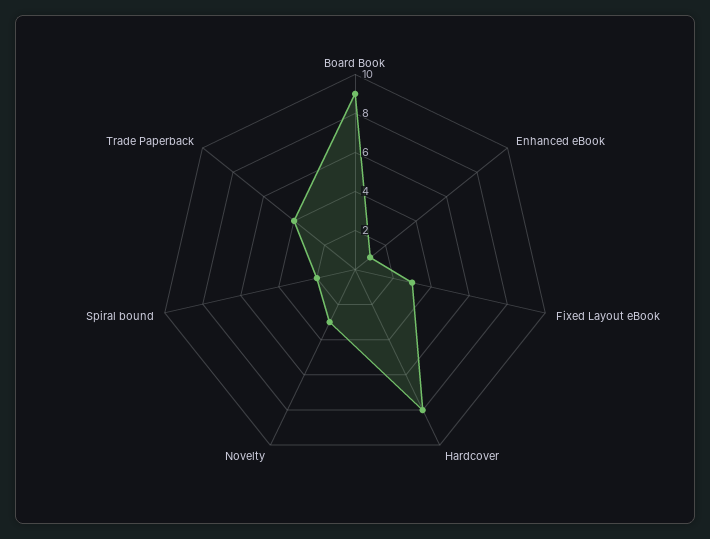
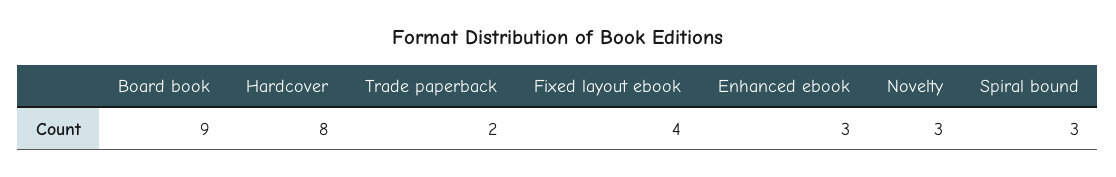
  {
    "Board Book": 9,
-   "Enhanced eBook": 1,
+   "Enhanced eBook": 3,
-   "Fixed Layout eBook": 3,
+   "Fixed Layout eBook": 4,
    "Hardcover": 8,
    "Novelty": 3,
-   "Spiral bound": 2,
+   "Spiral bound": 3,
-   "Trade Paperback": 4
+   "Trade Paperback": 2
  }

